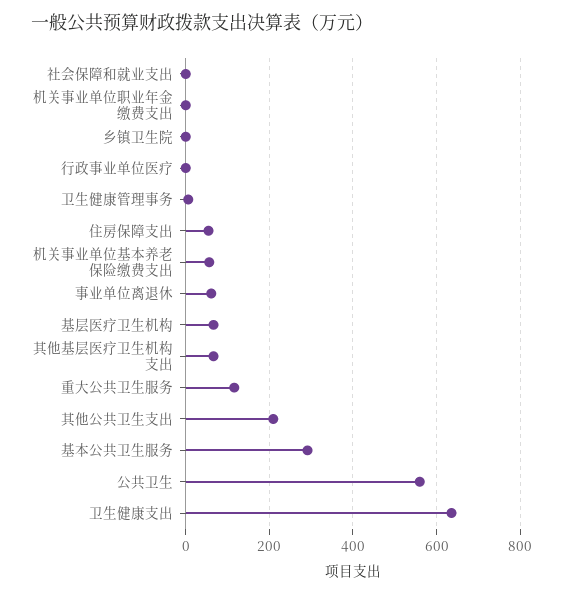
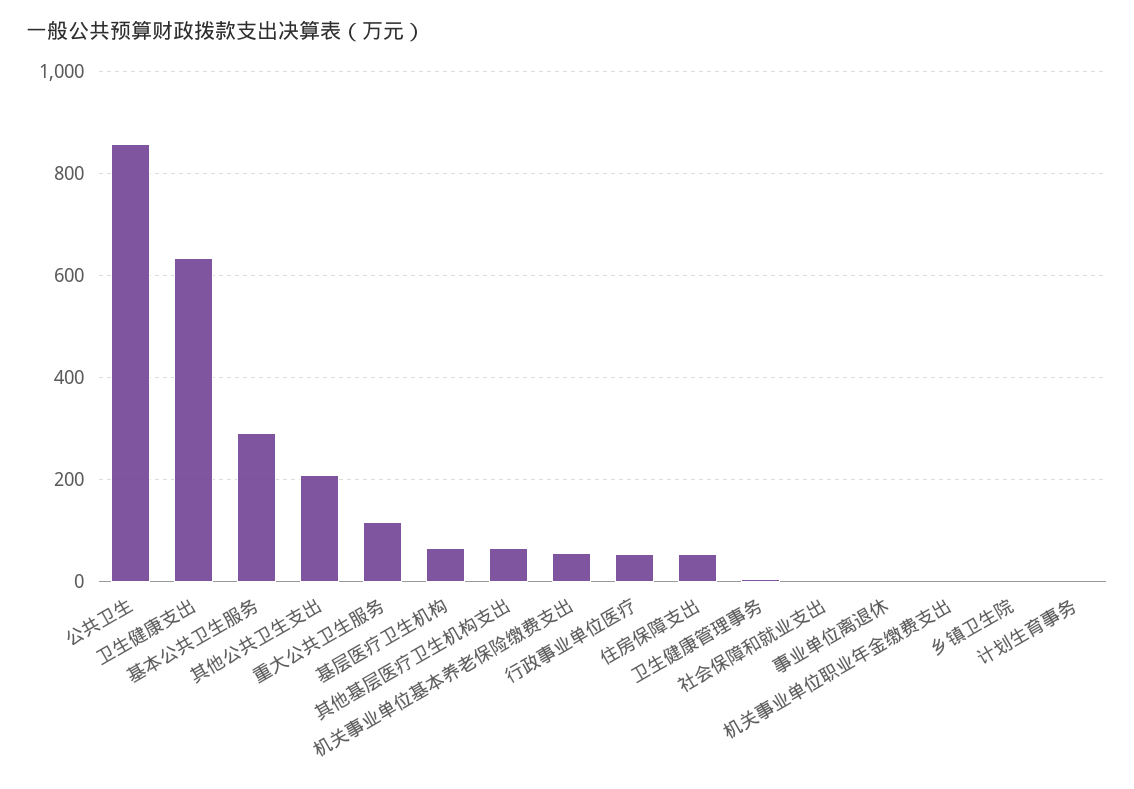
  {
    "社会保障和就业支出": 0,
    "机关事业单位职业年金缴费支出": 0,
    "乡镇卫生院": 0,
-   "行政事业单位医疗": 0,
+   "行政事业单位医疗": 60,
    "卫生健康管理事务": 0,
    "住房保障支出": 60,
    "机关事业单位基本养老保险缴费支出": 60,
-   "事业单位离退休": 60,
+   "事业单位离退休": 0,
    "基层医疗卫生机构": 60,
    "其他基层医疗卫生机构支出": 60,
    "重大公共卫生服务": 120,
    "其他公共卫生支出": 200,
    "基本公共卫生服务": 300,
-   "公共卫生": 560,
+   "公共卫生": 860,
-   "卫生健康支出": 640
+   "卫生健康支出": 640,
+   "计划生育事务": 0
  }

